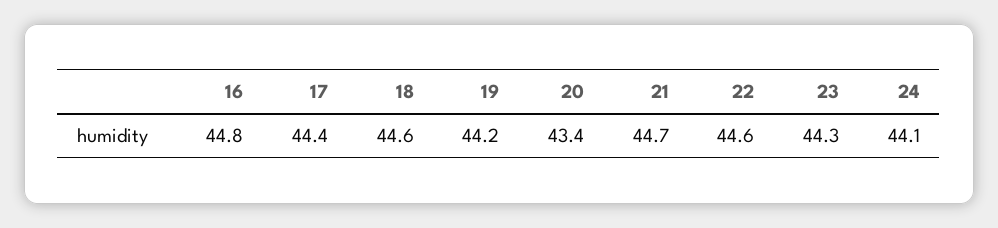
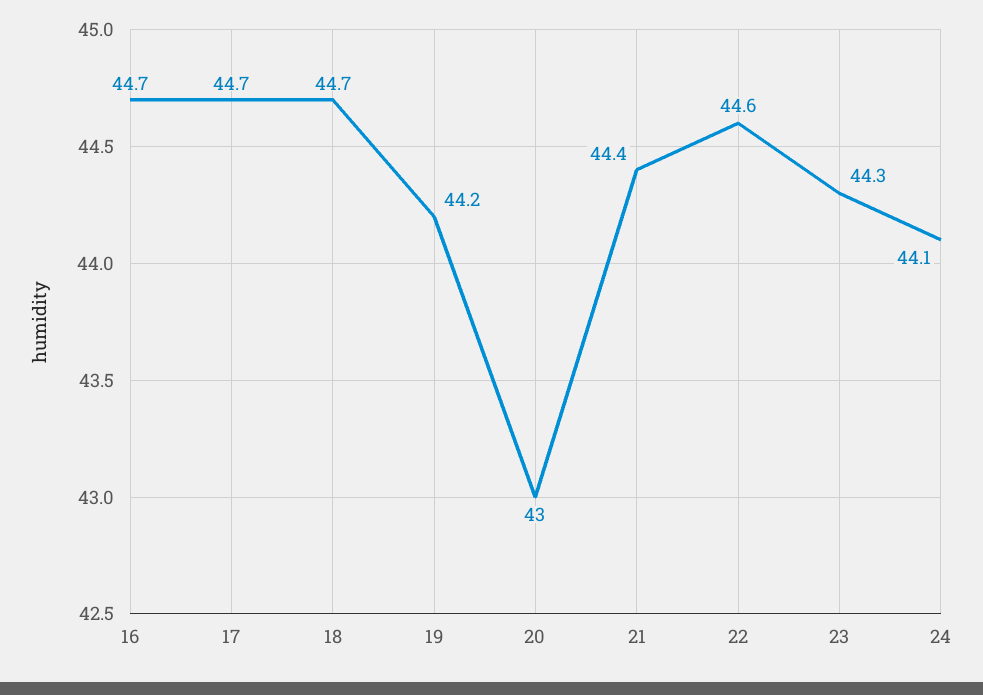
  {
-   "16": 44.8,
+   "16": 44.7,
-   "17": 44.4,
+   "17": 44.7,
-   "18": 44.6,
+   "18": 44.7,
    "19": 44.2,
-   "20": 43.4,
+   "20": 43,
-   "21": 44.7,
+   "21": 44.4,
    "22": 44.6,
    "23": 44.3,
    "24": 44.1
  }

